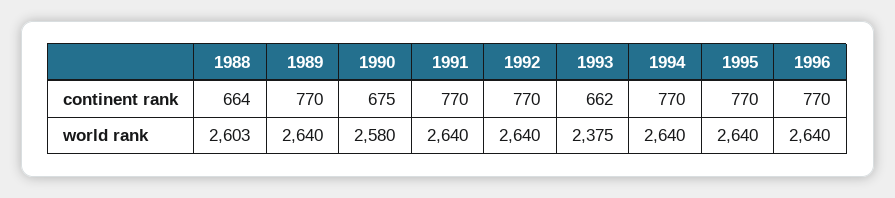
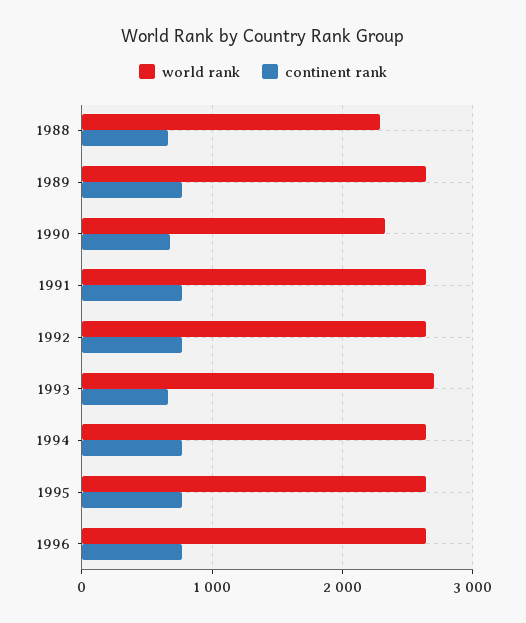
  {
    "continent rank": {
      "1988": 664,
      "1989": 770,
      "1990": 675,
      "1991": 770,
      "1992": 770,
      "1993": 662,
      "1994": 770,
      "1995": 770,
      "1996": 770
    },
    "world rank": {
-     "1988": 2603,
+     "1988": 2300,
      "1989": 2640,
-     "1990": 2580,
+     "1990": 2300,
      "1991": 2640,
      "1992": 2640,
-     "1993": 2375,
+     "1993": 2700,
      "1994": 2640,
      "1995": 2640,
      "1996": 2640
    }
  }

